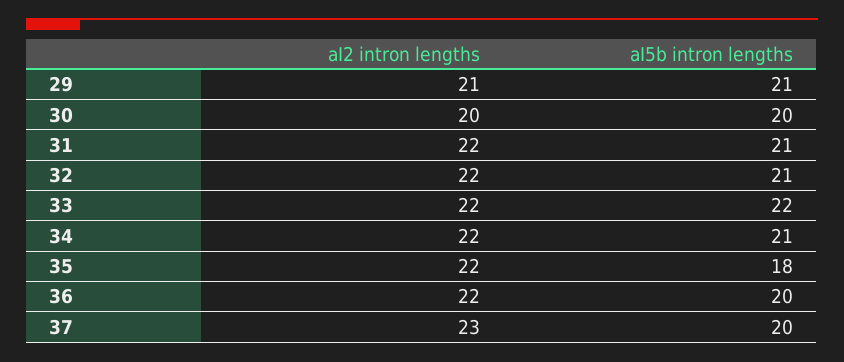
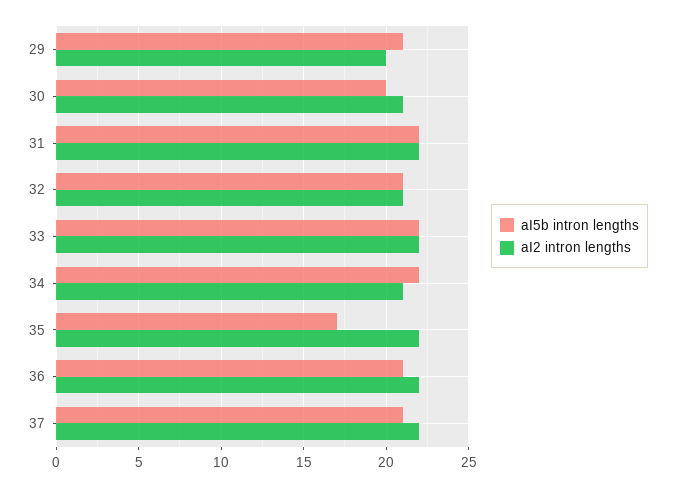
  {
    "aI2 intron lengths": {
-     "29": 21,
+     "29": 20,
-     "30": 20,
+     "30": 21,
      "31": 22,
-     "32": 22,
+     "32": 21,
      "33": 22,
-     "34": 22,
+     "34": 21,
      "35": 22,
      "36": 22,
-     "37": 23
+     "37": 22
    },
    "aI5b intron lengths": {
      "29": 21,
      "30": 20,
-     "31": 21,
+     "31": 22,
      "32": 21,
      "33": 22,
-     "34": 21,
+     "34": 22,
-     "35": 18,
+     "35": 17,
-     "36": 20,
+     "36": 21,
-     "37": 20
+     "37": 21
    }
  }

